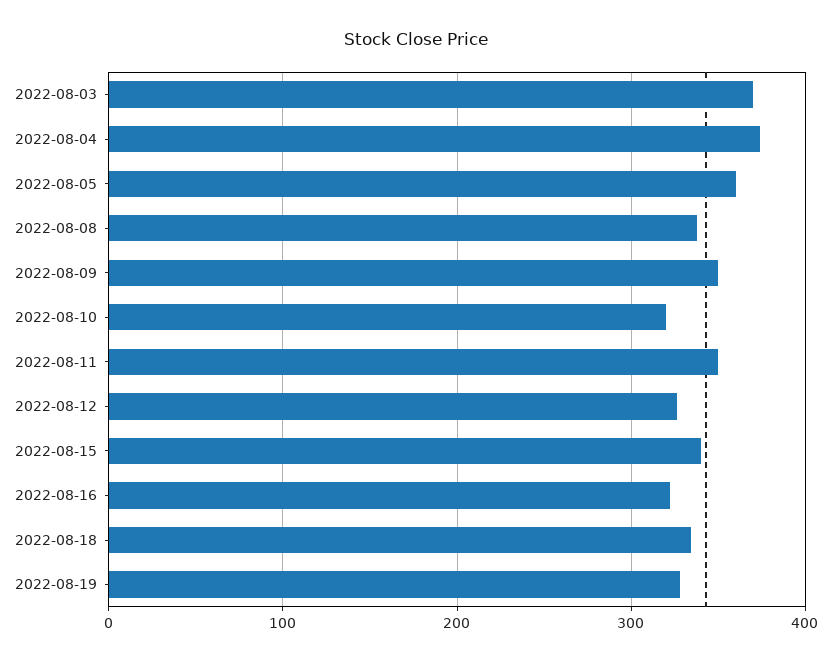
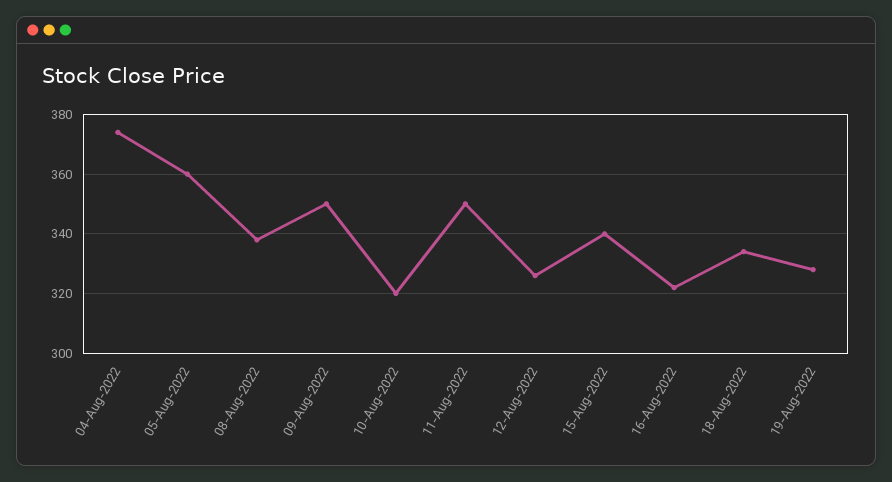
  {
-   "2022-08-03": 370,
    "2022-08-04": 375,
    "2022-08-05": 360,
    "2022-08-08": 340,
    "2022-08-09": 350,
    "2022-08-10": 320,
    "2022-08-11": 350,
    "2022-08-12": 325,
    "2022-08-15": 340,
    "2022-08-16": 320,
    "2022-08-18": 335,
    "2022-08-19": 330
  }

